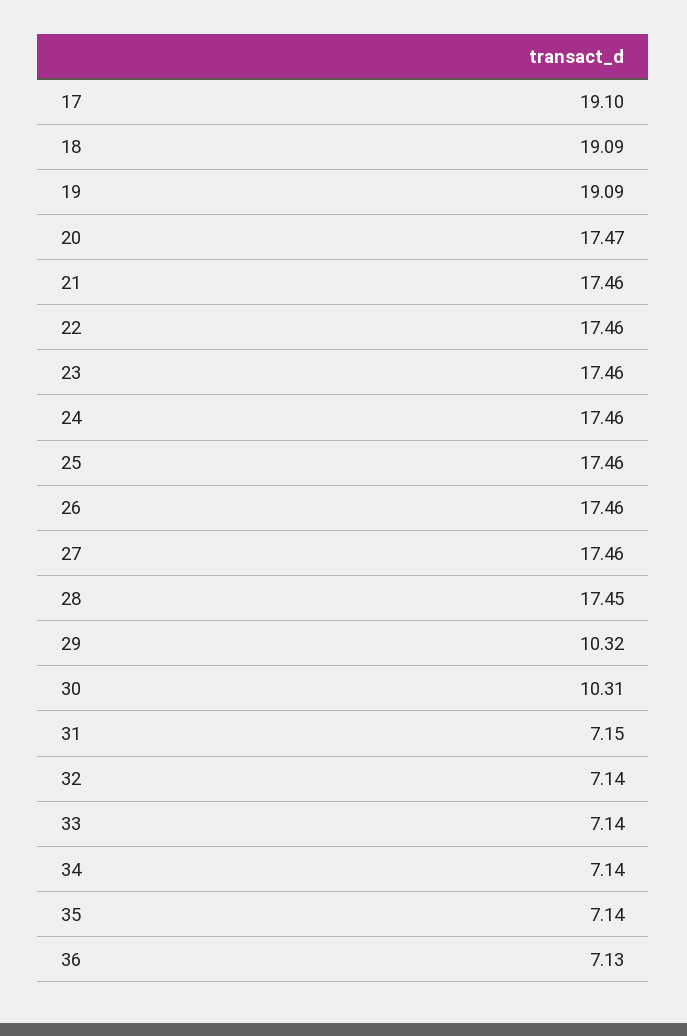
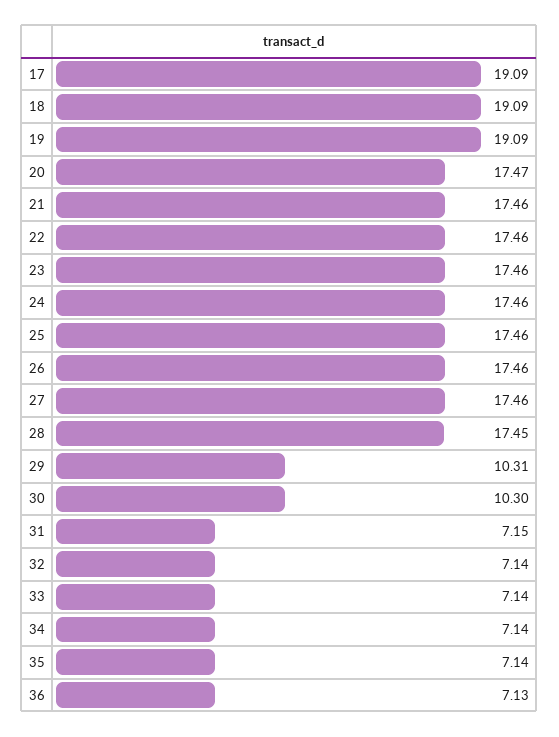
  {
-   "17": 19.1,
+   "17": 19.09,
    "18": 19.09,
    "19": 19.09,
    "20": 17.47,
    "21": 17.46,
    "22": 17.46,
    "23": 17.46,
    "24": 17.46,
    "25": 17.46,
    "26": 17.46,
    "27": 17.46,
    "28": 17.45,
-   "29": 10.32,
+   "29": 10.31,
-   "30": 10.31,
+   "30": 10.3,
    "31": 7.15,
    "32": 7.14,
    "33": 7.14,
    "34": 7.14,
    "35": 7.14,
    "36": 7.13
  }

